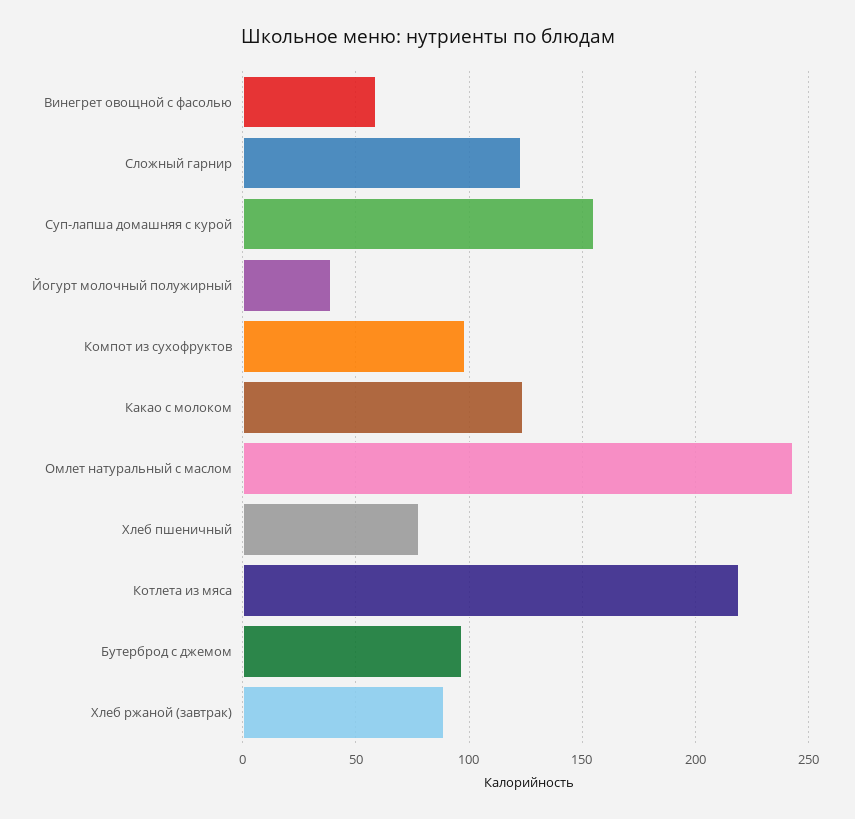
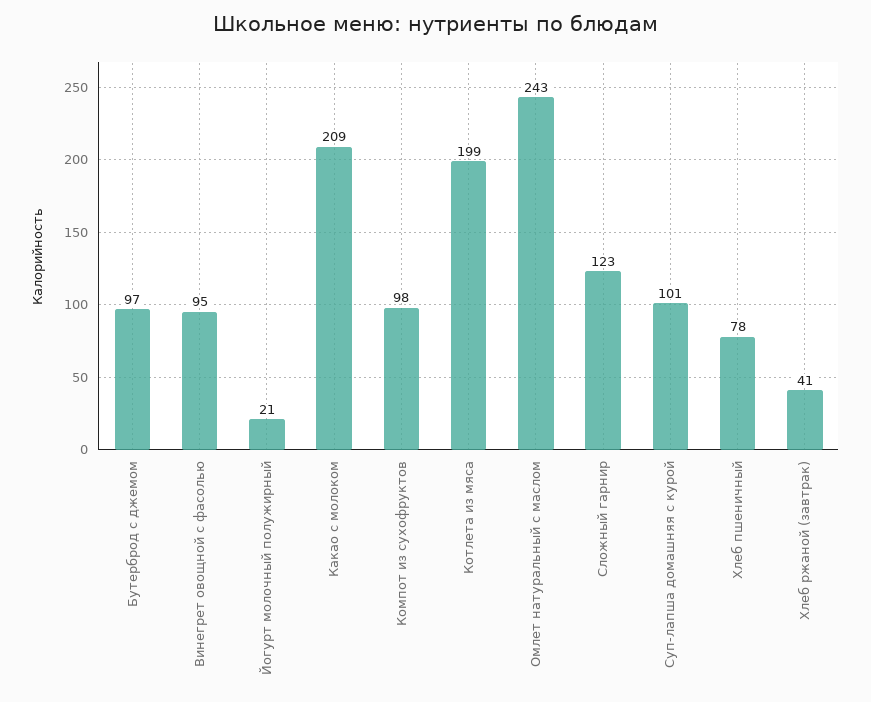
  {
-   "Винегрет овощной с фасолью": 60,
+   "Винегрет овощной с фасолью": 95,
    "Сложный гарнир": 123,
-   "Суп-лапша домашняя с курой": 155,
+   "Суп-лапша домашняя с курой": 101,
-   "Йогурт молочный полужирный": 40,
+   "Йогурт молочный полужирный": 21,
    "Компот из сухофруктов": 98,
-   "Какао с молоком": 125,
+   "Какао с молоком": 209,
    "Омлет натуральный с маслом": 243,
    "Хлеб пшеничный": 78,
-   "Котлета из мяса": 220,
+   "Котлета из мяса": 199,
    "Бутерброд с джемом": 97,
-   "Хлеб ржаной (завтрак)": 90
+   "Хлеб ржаной (завтрак)": 41
  }

